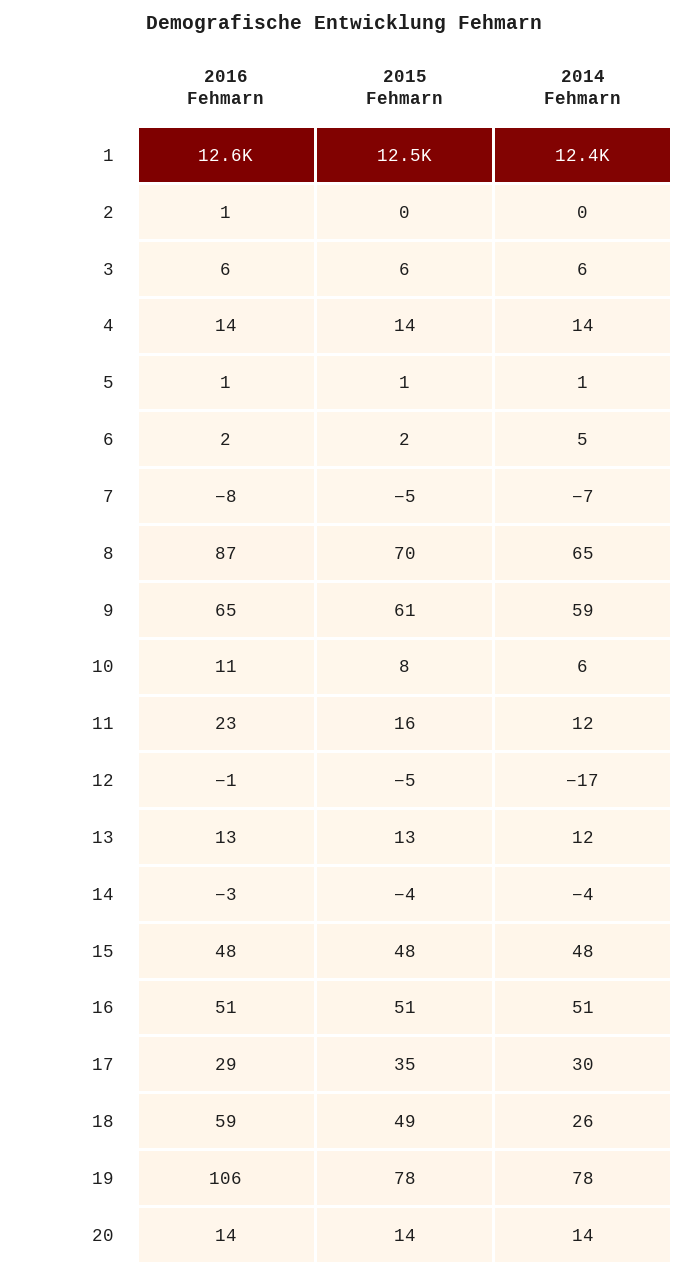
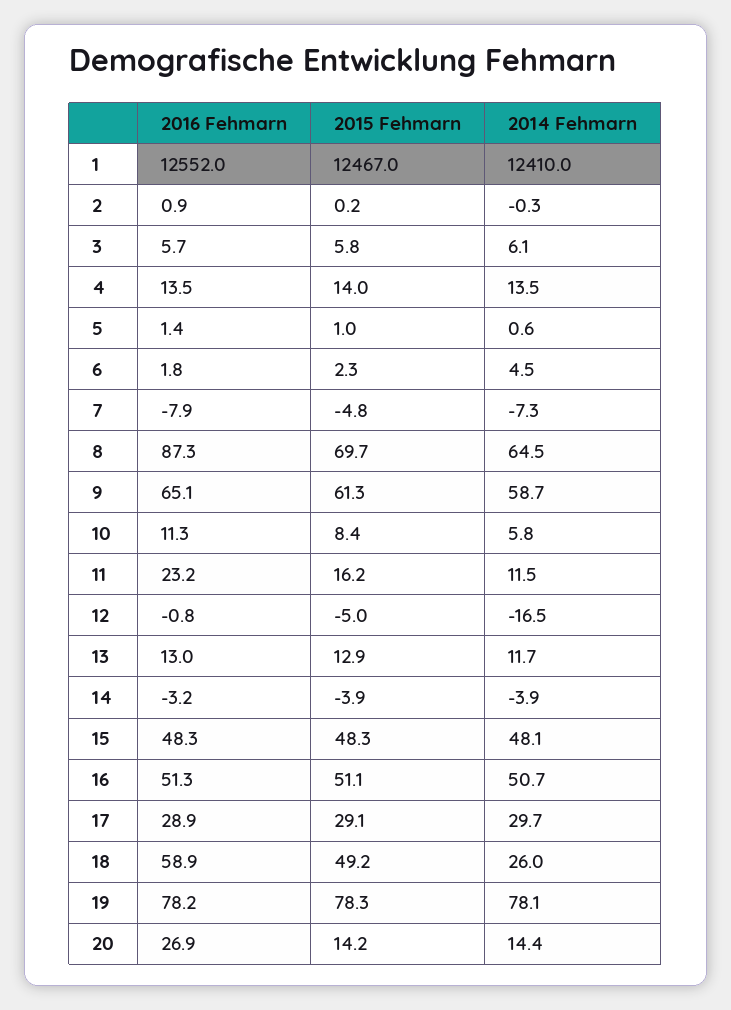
  {
    "2016 Fehmarn": {
      "1": 12552,
      "2": 0.9,
      "3": 5.7,
      "4": 13.5,
      "5": 1.4,
      "6": 1.8,
      "7": -7.9,
      "8": 87.3,
      "9": 65.1,
      "10": 11.3,
      "11": 23.2,
      "12": -0.8,
      "13": 13,
      "14": -3.2,
      "15": 48.3,
      "16": 51.3,
      "17": 28.9,
      "18": 58.9,
-     "19": 106,
+     "19": 78.2,
-     "20": 14
+     "20": 26.9
    },
    "2015 Fehmarn": {
      "1": 12467,
      "2": 0.2,
      "3": 5.8,
      "4": 14,
      "5": 1,
      "6": 2.3,
      "7": -4.8,
      "8": 69.7,
      "9": 61.3,
      "10": 8.4,
      "11": 16.2,
      "12": -5,
      "13": 12.9,
      "14": -3.9,
      "15": 48.3,
      "16": 51.1,
-     "17": 35,
+     "17": 29.1,
      "18": 49.2,
      "19": 78.3,
      "20": 14.2
    },
    "2014 Fehmarn": {
      "1": 12410,
      "2": -0.3,
      "3": 6.1,
      "4": 13.5,
      "5": 0.6,
      "6": 4.5,
      "7": -7.3,
      "8": 64.5,
      "9": 58.7,
      "10": 5.8,
      "11": 11.5,
      "12": -16.5,
      "13": 11.7,
      "14": -3.9,
      "15": 48.1,
      "16": 50.7,
      "17": 29.7,
      "18": 26,
      "19": 78.1,
      "20": 14.4
    }
  }

